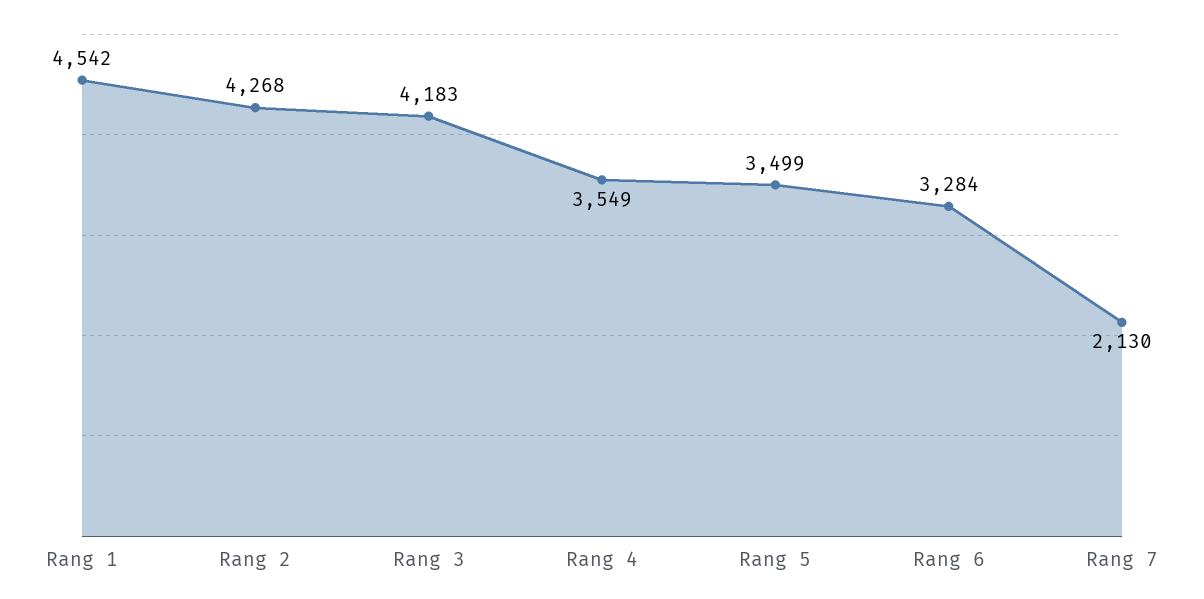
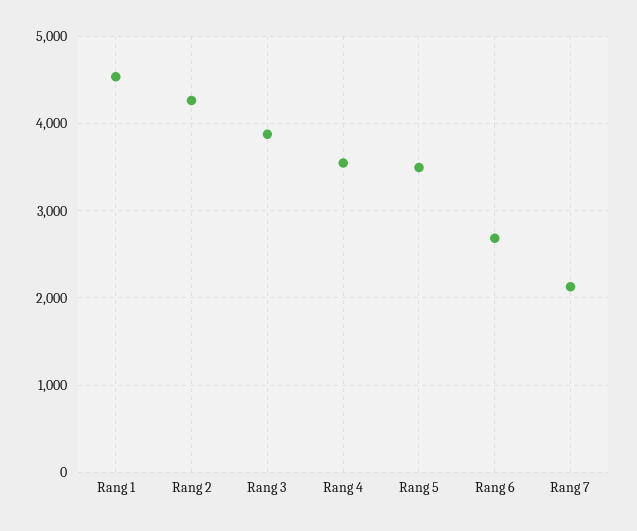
  {
    "Rang 1": 4542,
    "Rang 2": 4268,
-   "Rang 3": 4183,
+   "Rang 3": 3900,
    "Rang 4": 3549,
    "Rang 5": 3499,
-   "Rang 6": 3284,
+   "Rang 6": 2700,
    "Rang 7": 2130
  }

